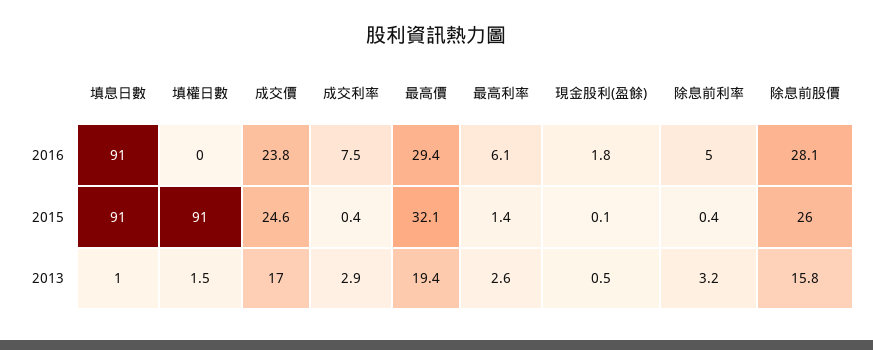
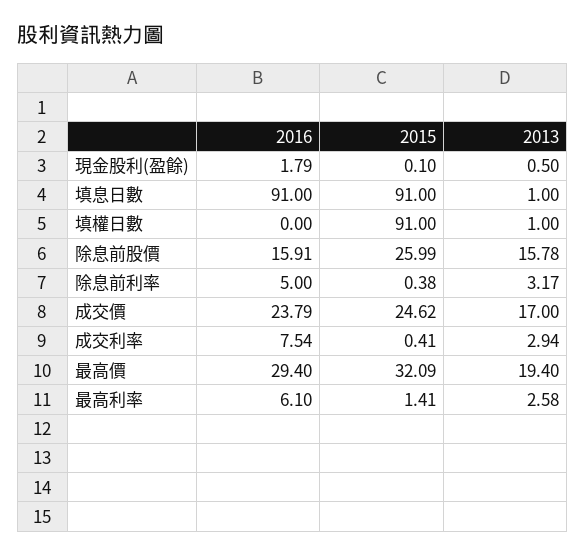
  {
    "填息日數": {
      "2016": 91,
      "2015": 91,
      "2013": 1
    },
    "填權日數": {
      "2016": 0,
      "2015": 91,
-     "2013": 1.5
+     "2013": 1
    },
    "成交價": {
      "2016": 23.79,
      "2015": 24.62,
      "2013": 17
    },
    "成交利率": {
      "2016": 7.54,
      "2015": 0.41,
      "2013": 2.94
    },
    "最高價": {
      "2016": 29.4,
      "2015": 32.09,
      "2013": 19.4
    },
    "最高利率": {
      "2016": 6.1,
      "2015": 1.41,
      "2013": 2.58
    },
    "現金股利(盈餘)": {
      "2016": 1.79,
      "2015": 0.1,
      "2013": 0.5
    },
    "除息前利率": {
      "2016": 5,
      "2015": 0.38,
      "2013": 3.17
    },
    "除息前股價": {
-     "2016": 28.1,
+     "2016": 15.91,
      "2015": 25.99,
      "2013": 15.78
    }
  }

